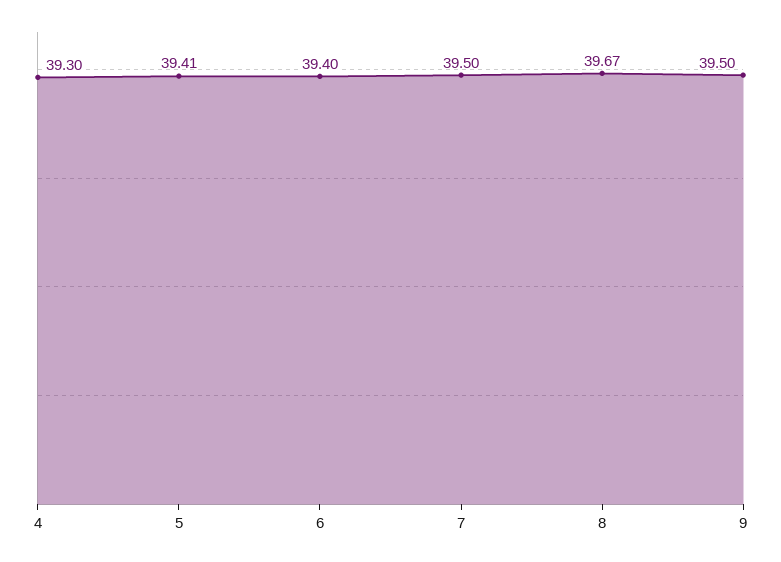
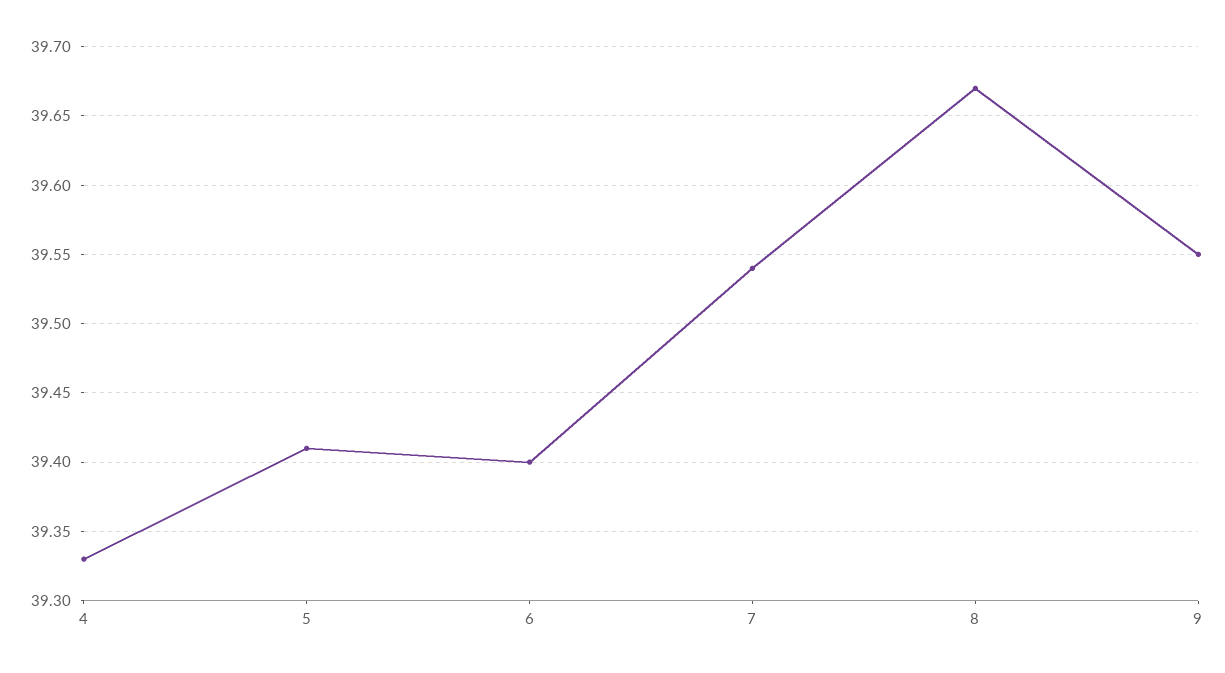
  {
-   "4": 39.3,
+   "4": 39.33,
    "5": 39.41,
    "6": 39.4,
-   "7": 39.5,
+   "7": 39.54,
    "8": 39.67,
-   "9": 39.5
+   "9": 39.55
  }

